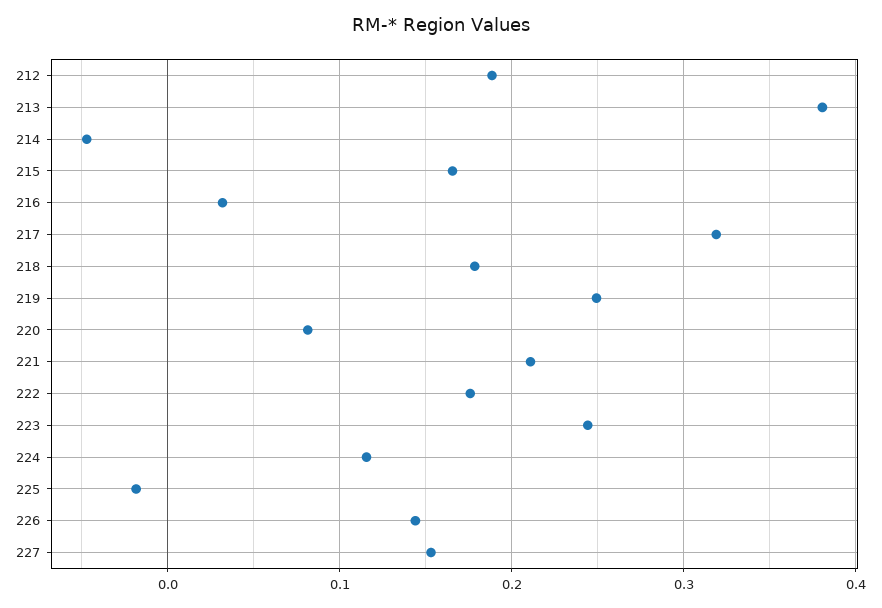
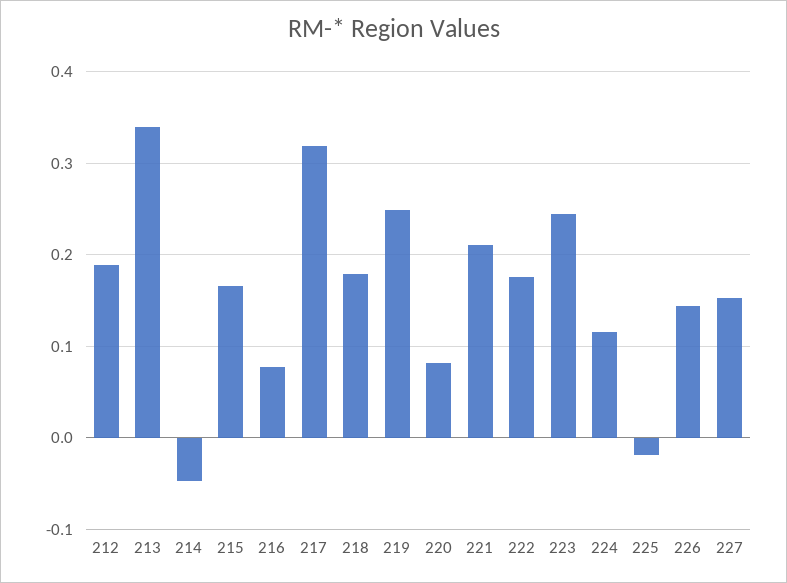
  {
    "212": 0.19,
-   "213": 0.38,
+   "213": 0.34,
    "214": -0.05,
    "215": 0.17,
-   "216": 0.03,
+   "216": 0.08,
    "217": 0.32,
    "218": 0.18,
    "219": 0.25,
    "220": 0.08,
    "221": 0.21,
    "222": 0.18,
    "223": 0.24,
    "224": 0.12,
    "225": -0.02,
    "226": 0.14,
    "227": 0.15
  }

